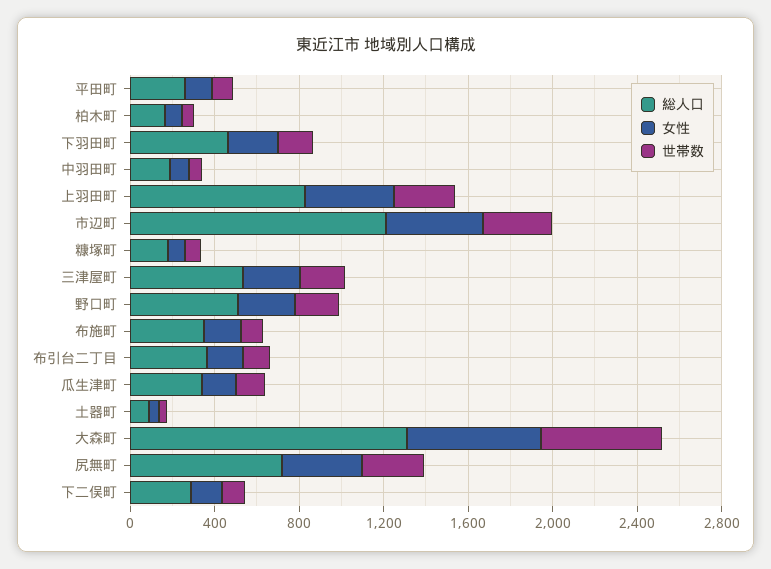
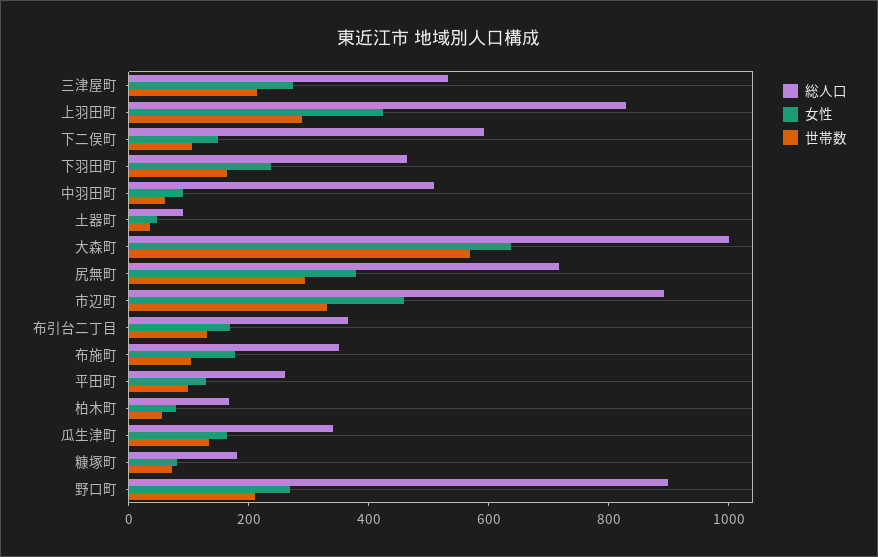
  {
    "総人口": {
      "平田町": 250,
      "柏木町": 150,
      "下羽田町": 450,
-     "中羽田町": 200,
+     "中羽田町": 500,
      "上羽田町": 850,
-     "市辺町": 1200,
+     "市辺町": 900,
      "糠塚町": 200,
      "三津屋町": 550,
-     "野口町": 500,
+     "野口町": 900,
      "布施町": 350,
      "布引台二丁目": 350,
      "瓜生津町": 350,
      "土器町": 100,
-     "大森町": 1300,
+     "大森町": 1000,
      "尻無町": 700,
-     "下二俣町": 300
+     "下二俣町": 600
    },
    "女性": {
      "平田町": 150,
      "柏木町": 100,
      "下羽田町": 250,
      "中羽田町": 100,
      "上羽田町": 400,
      "市辺町": 450,
      "糠塚町": 100,
      "三津屋町": 250,
      "野口町": 250,
      "布施町": 200,
      "布引台二丁目": 150,
      "瓜生津町": 150,
      "土器町": 50,
      "大森町": 650,
      "尻無町": 400,
      "下二俣町": 150
    },
    "世帯数": {
      "平田町": 100,
      "柏木町": 50,
      "下羽田町": 150,
      "中羽田町": 50,
      "上羽田町": 300,
      "市辺町": 350,
      "糠塚町": 50,
      "三津屋町": 200,
      "野口町": 200,
      "布施町": 100,
      "布引台二丁目": 150,
      "瓜生津町": 150,
      "土器町": 50,
      "大森町": 550,
      "尻無町": 300,
      "下二俣町": 100
    }
  }

